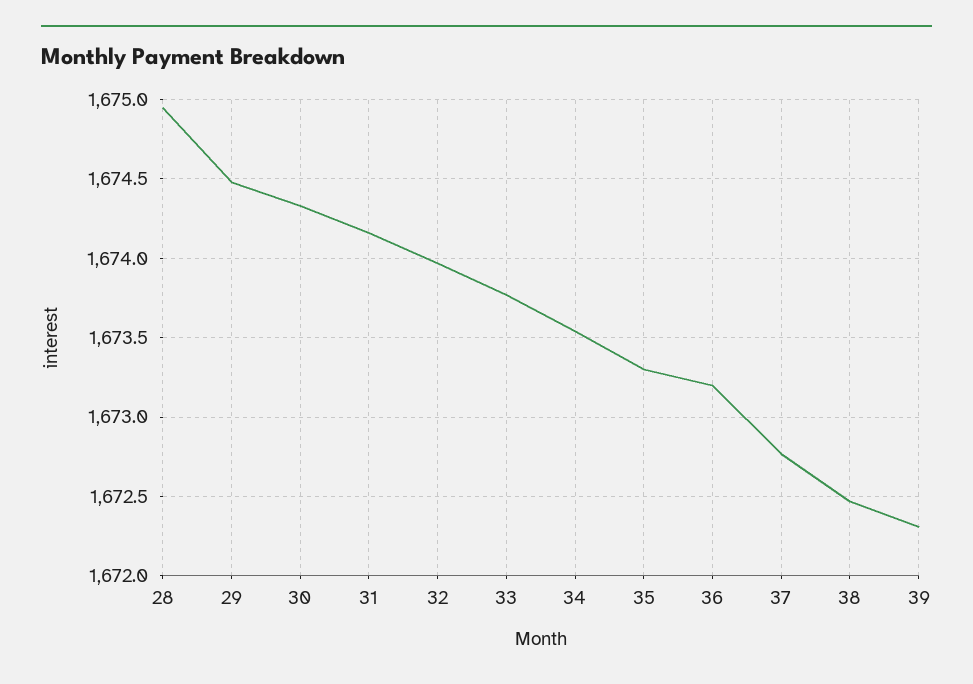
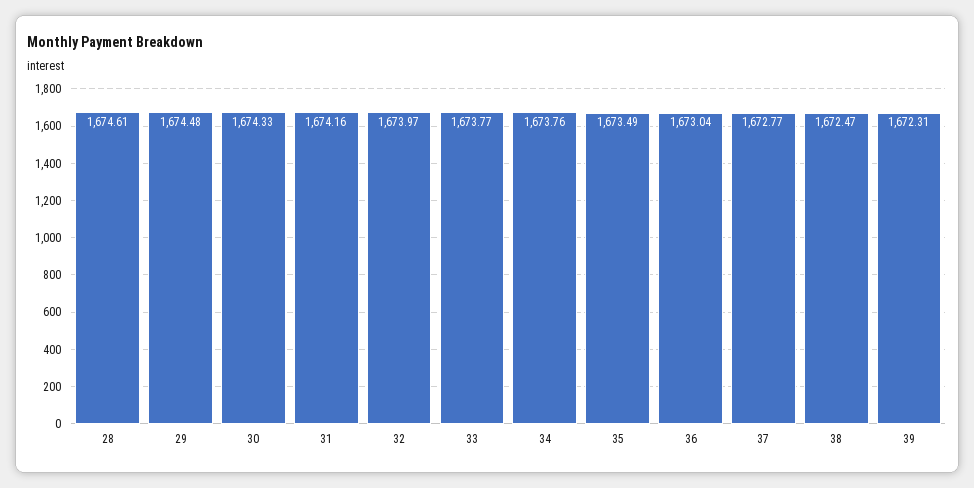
  {
-   "28": 1674.95,
+   "28": 1674.61,
    "29": 1674.48,
    "30": 1674.33,
    "31": 1674.16,
    "32": 1673.97,
    "33": 1673.77,
-   "34": 1673.55,
+   "34": 1673.76,
-   "35": 1673.3,
+   "35": 1673.49,
-   "36": 1673.2,
+   "36": 1673.04,
    "37": 1672.77,
    "38": 1672.47,
    "39": 1672.31
  }

